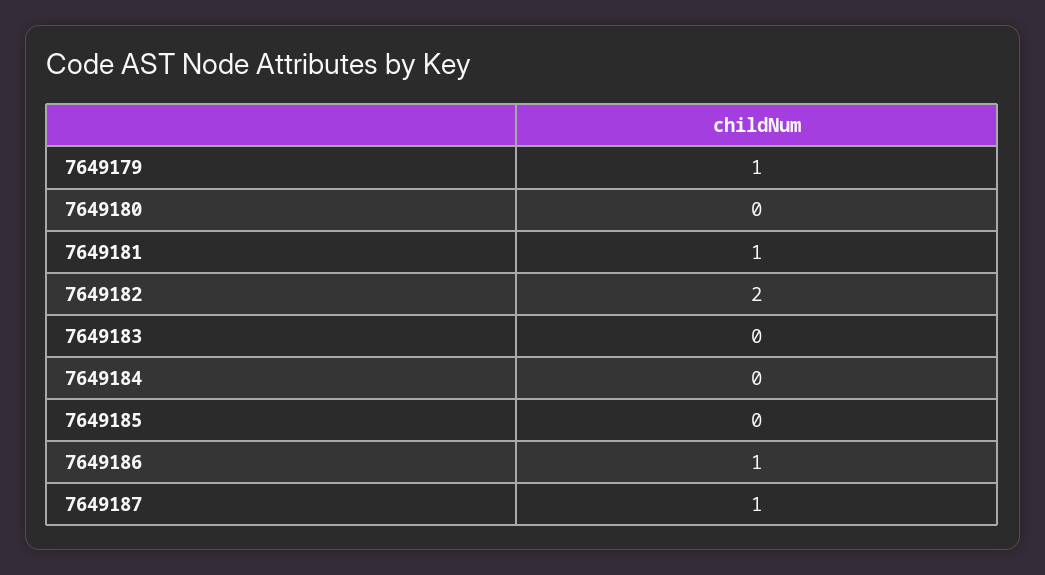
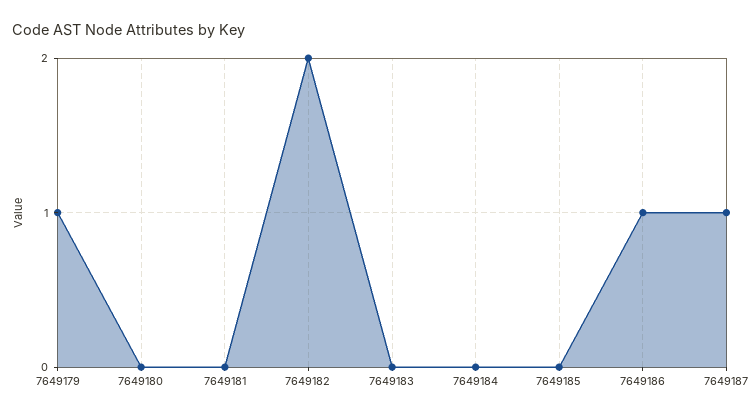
  {
    "7649179": 1,
    "7649180": 0,
-   "7649181": 1,
+   "7649181": 0,
    "7649182": 2,
    "7649183": 0,
    "7649184": 0,
    "7649185": 0,
    "7649186": 1,
    "7649187": 1
  }

